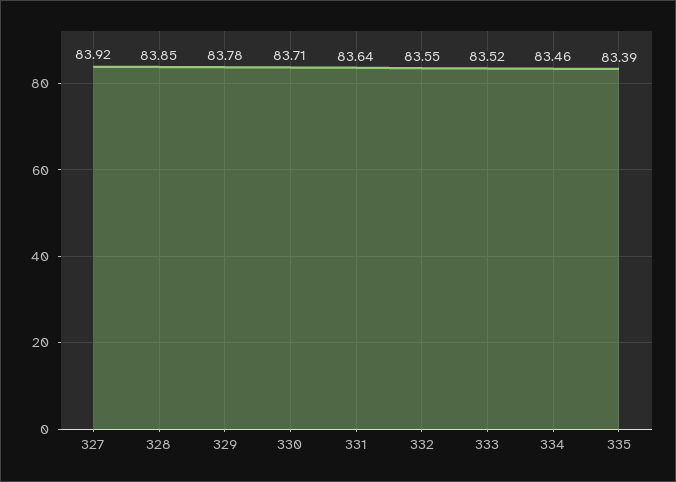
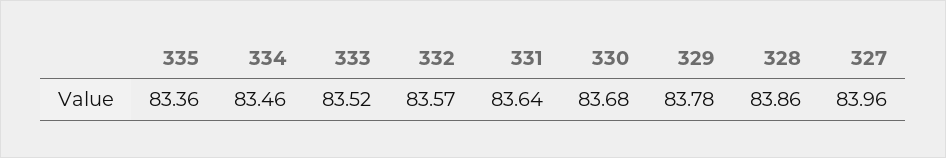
  {
-   "327": 83.92,
+   "327": 83.96,
-   "328": 83.85,
+   "328": 83.86,
    "329": 83.78,
-   "330": 83.71,
+   "330": 83.68,
    "331": 83.64,
-   "332": 83.55,
+   "332": 83.57,
    "333": 83.52,
    "334": 83.46,
-   "335": 83.39
+   "335": 83.36
  }

